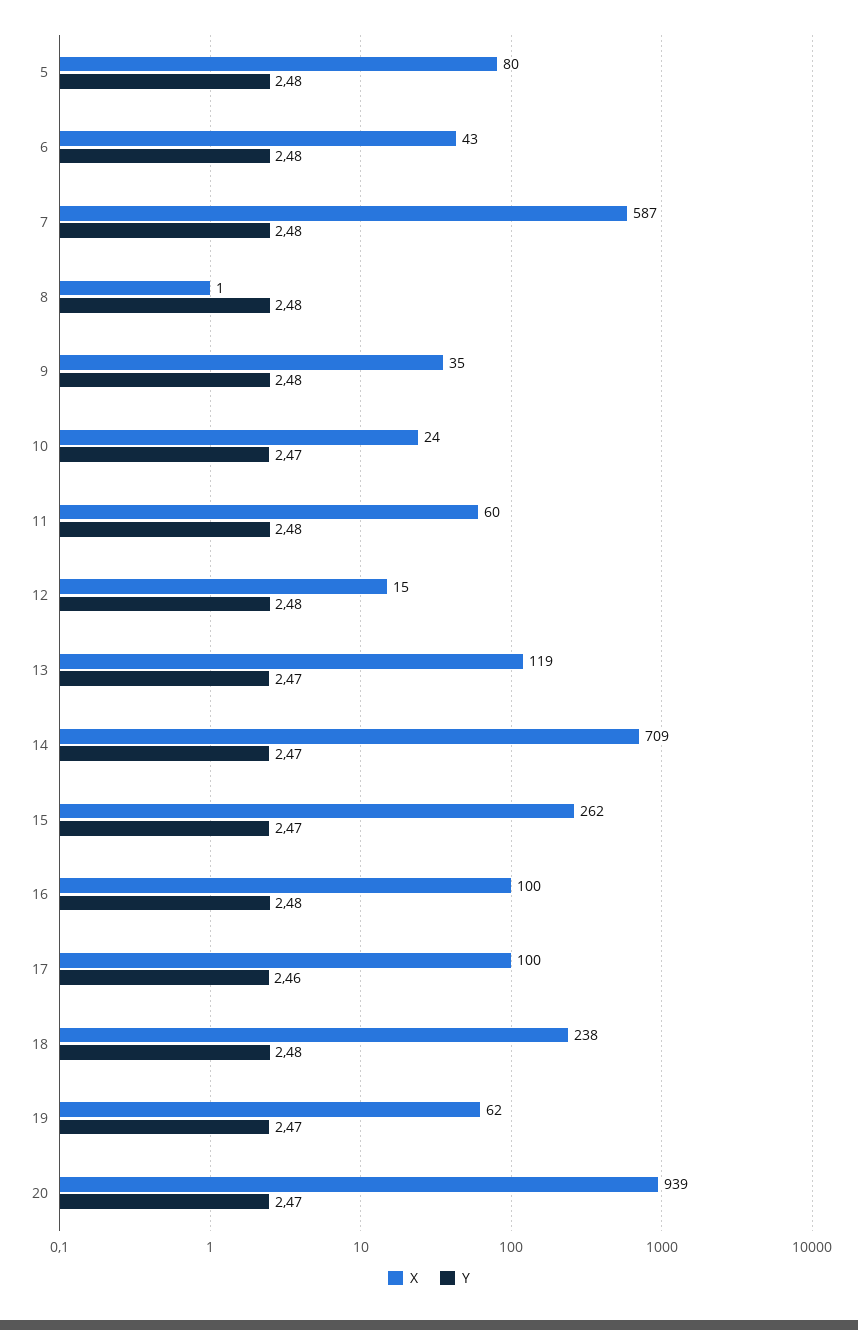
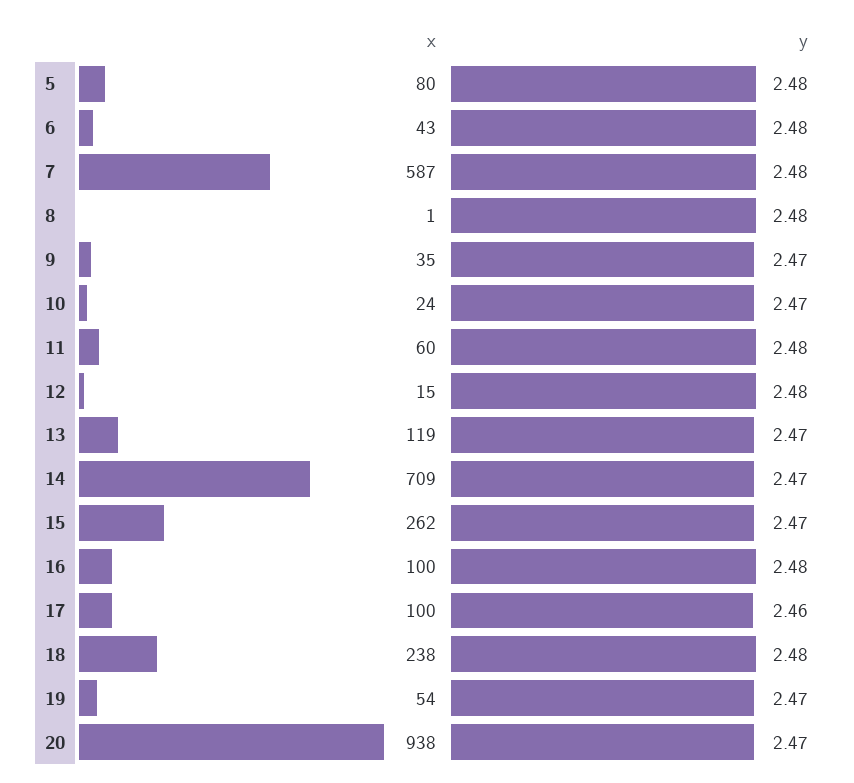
  {
    "X": {
      "5": 80,
      "6": 43,
      "7": 587,
      "8": 1,
      "9": 35,
      "10": 24,
      "11": 60,
      "12": 15,
      "13": 119,
      "14": 709,
      "15": 262,
      "16": 100,
      "17": 100,
      "18": 238,
-     "19": 62,
+     "19": 54,
-     "20": 939
+     "20": 938
    },
    "Y": {
      "5": 2.48,
      "6": 2.48,
      "7": 2.48,
      "8": 2.48,
-     "9": 2.48,
+     "9": 2.47,
      "10": 2.47,
      "11": 2.48,
      "12": 2.48,
      "13": 2.47,
      "14": 2.47,
      "15": 2.47,
      "16": 2.48,
      "17": 2.46,
      "18": 2.48,
      "19": 2.47,
      "20": 2.47
    }
  }

